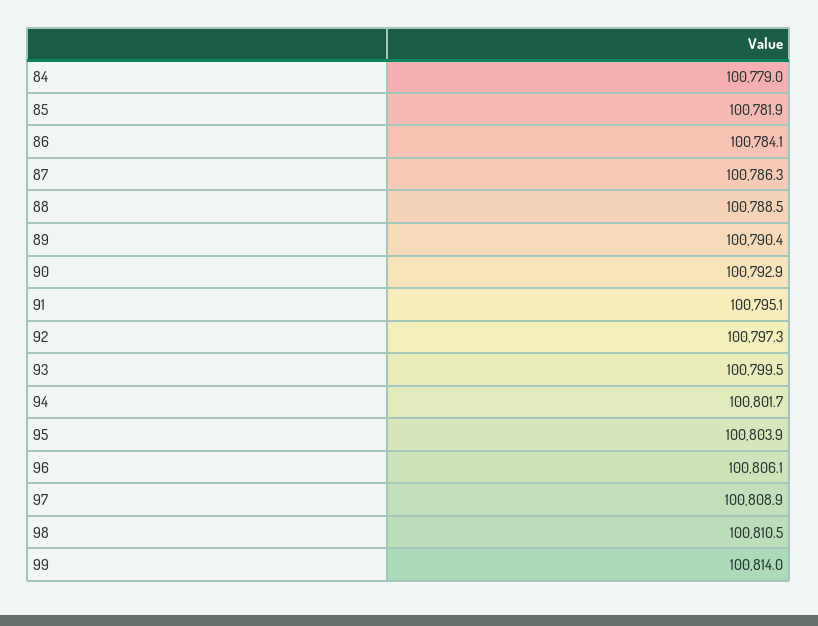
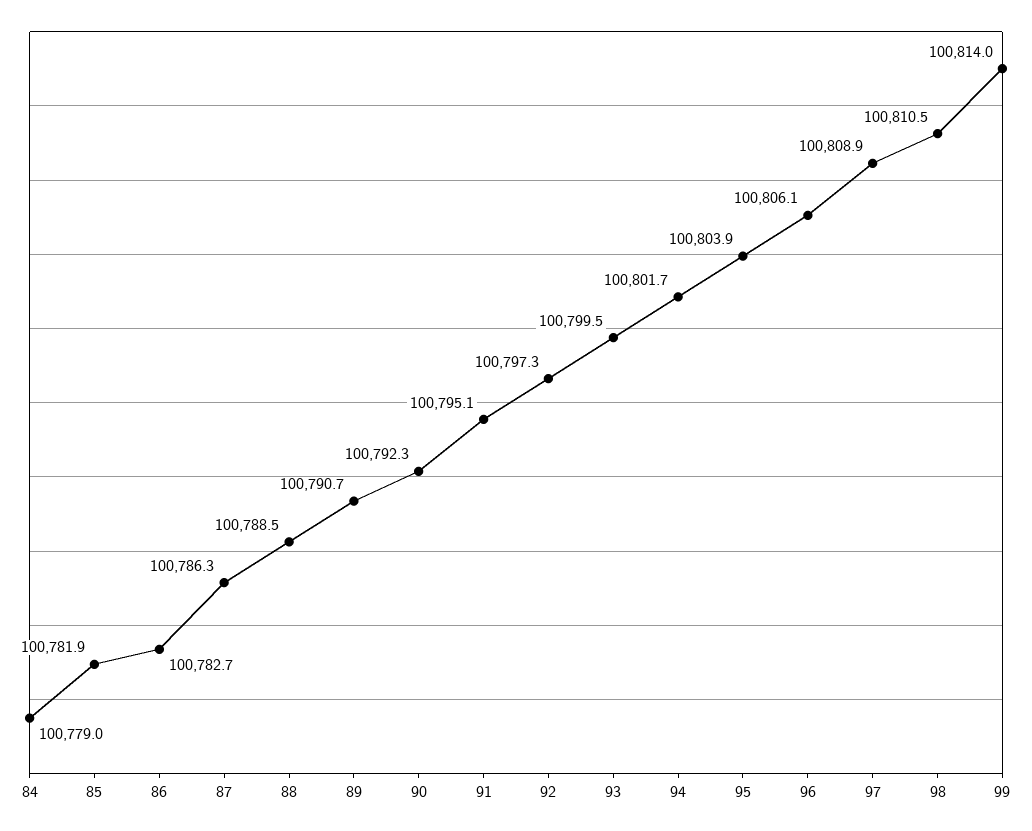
  {
    "84": 100779,
    "85": 100781.9,
-   "86": 100784.1,
+   "86": 100782.7,
    "87": 100786.3,
    "88": 100788.5,
-   "89": 100790.4,
+   "89": 100790.7,
-   "90": 100792.9,
+   "90": 100792.3,
    "91": 100795.1,
    "92": 100797.3,
    "93": 100799.5,
    "94": 100801.7,
    "95": 100803.9,
    "96": 100806.1,
    "97": 100808.9,
    "98": 100810.5,
    "99": 100814
  }

